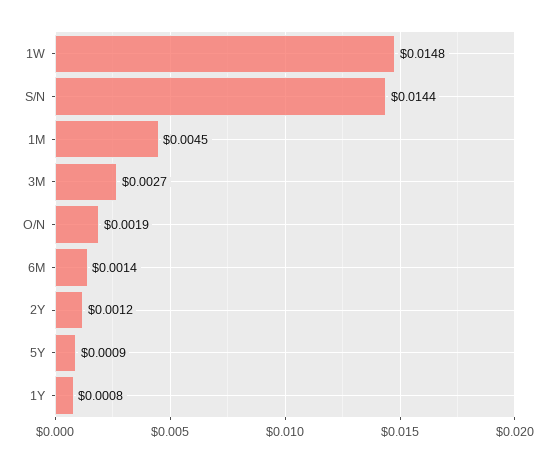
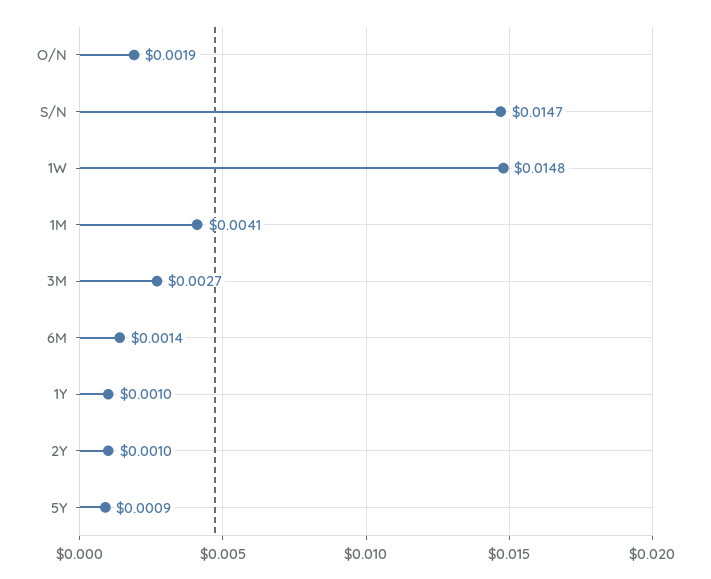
  {
    "1W": 0.0148,
-   "S/N": 0.0144,
+   "S/N": 0.0147,
-   "1M": 0.0045,
+   "1M": 0.0041,
    "3M": 0.0027,
    "O/N": 0.0019,
    "6M": 0.0014,
-   "2Y": 0.0012,
+   "2Y": 0.001,
    "5Y": 0.0009,
-   "1Y": 0.0008
+   "1Y": 0.001
  }

